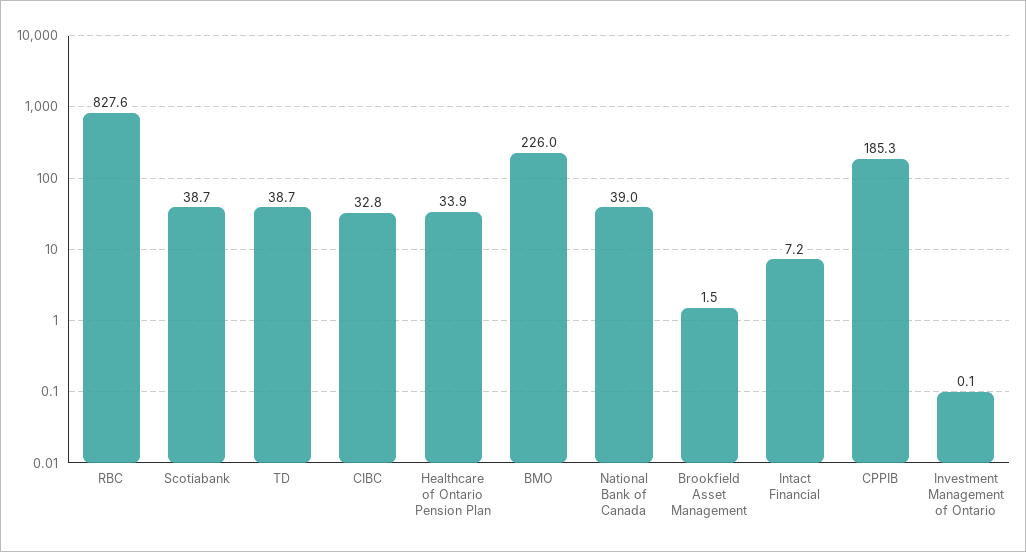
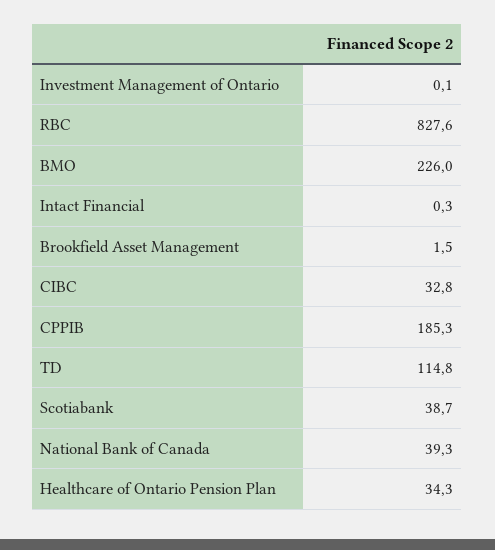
  {
    "RBC": 827.6,
    "Scotiabank": 38.7,
-   "TD": 38.7,
+   "TD": 114.8,
    "CIBC": 32.8,
-   "Healthcare of Ontario Pension Plan": 33.9,
+   "Healthcare of Ontario Pension Plan": 34.3,
    "BMO": 226,
-   "National Bank of Canada": 39,
+   "National Bank of Canada": 39.3,
    "Brookfield Asset Management": 1.5,
-   "Intact Financial": 7.2,
+   "Intact Financial": 0.3,
    "CPPIB": 185.3,
    "Investment Management of Ontario": 0.1
  }

